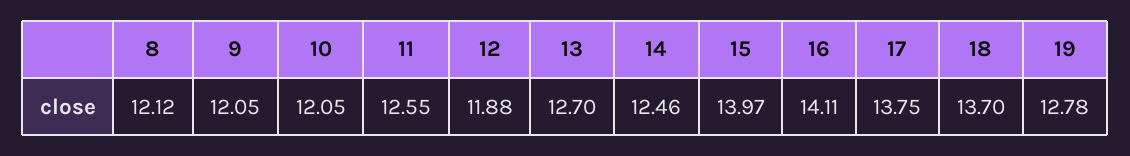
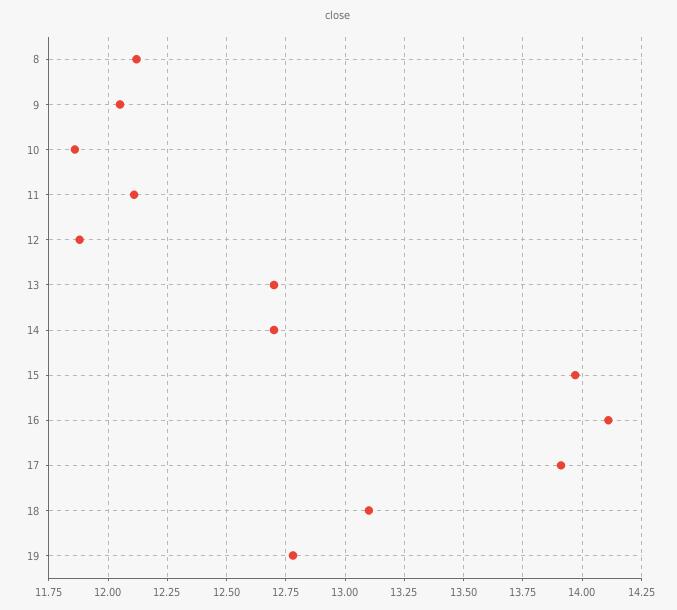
  {
    "8": 12.12,
    "9": 12.05,
-   "10": 12.05,
+   "10": 11.85,
-   "11": 12.55,
+   "11": 12.1,
    "12": 11.88,
    "13": 12.7,
-   "14": 12.46,
+   "14": 12.7,
    "15": 13.97,
    "16": 14.11,
-   "17": 13.75,
+   "17": 13.9,
-   "18": 13.7,
+   "18": 13.1,
    "19": 12.78
  }

